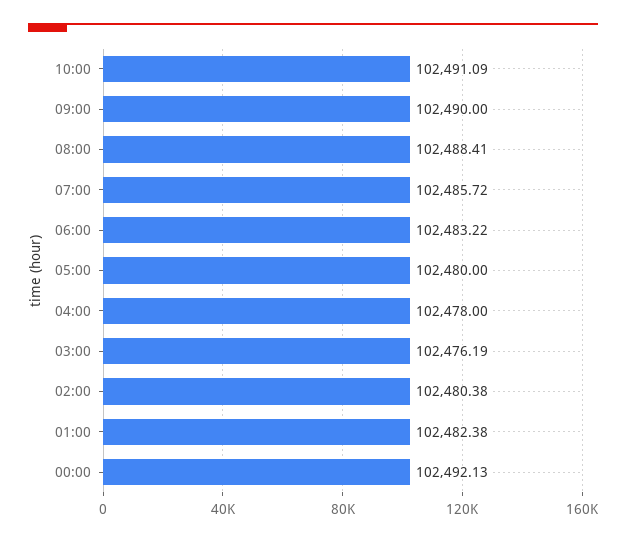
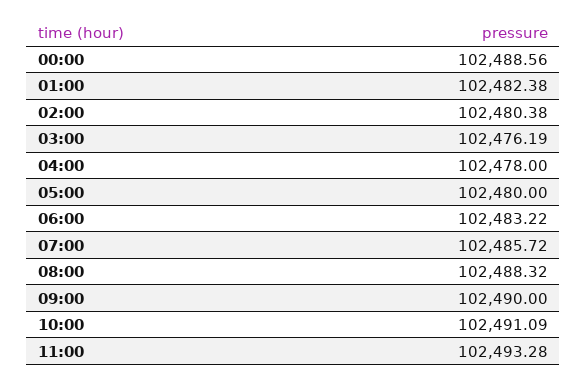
  {
    "10:00": 102491.09,
    "09:00": 102490,
-   "08:00": 102488.41,
+   "08:00": 102488.32,
    "07:00": 102485.72,
    "06:00": 102483.22,
    "05:00": 102480,
    "04:00": 102478,
    "03:00": 102476.19,
    "02:00": 102480.38,
    "01:00": 102482.38,
-   "00:00": 102492.13
+   "00:00": 102488.56,
+   "11:00": 102493.28
  }

